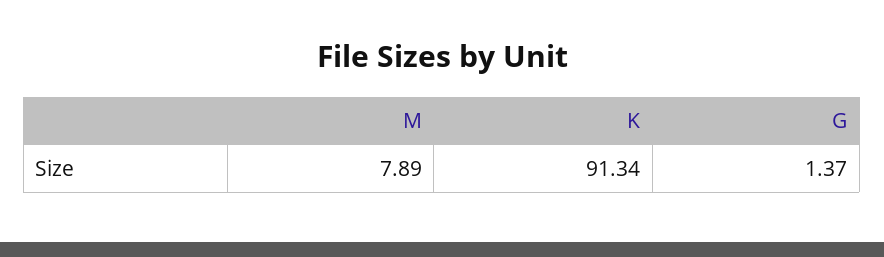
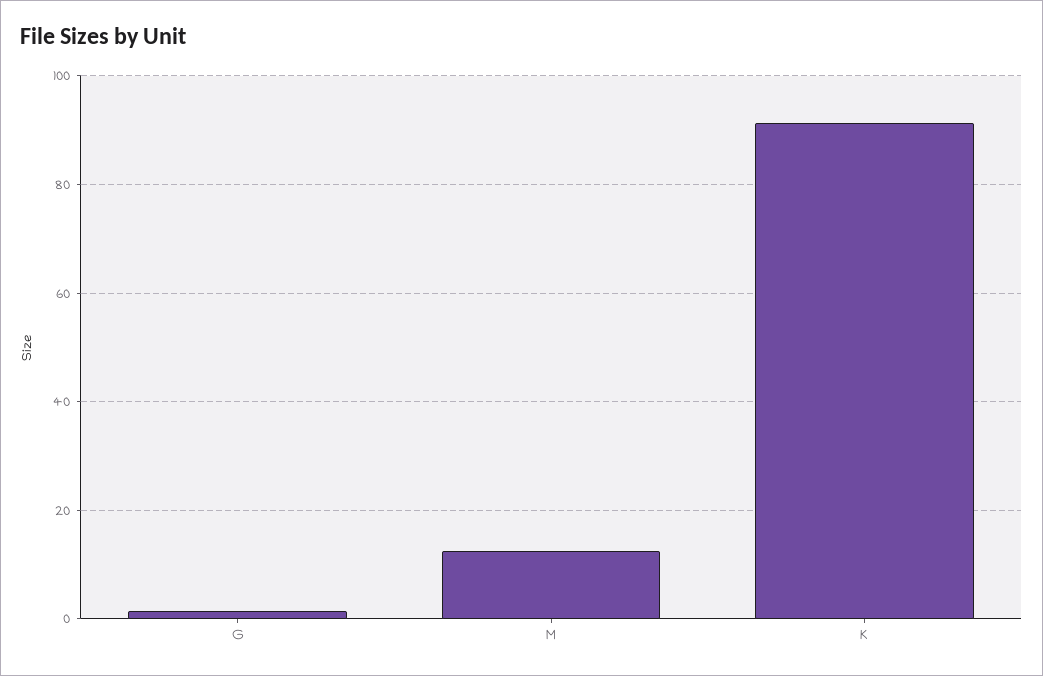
  {
-   "M": 7.89,
+   "M": 12,
    "K": 91.34,
    "G": 1.37
  }

